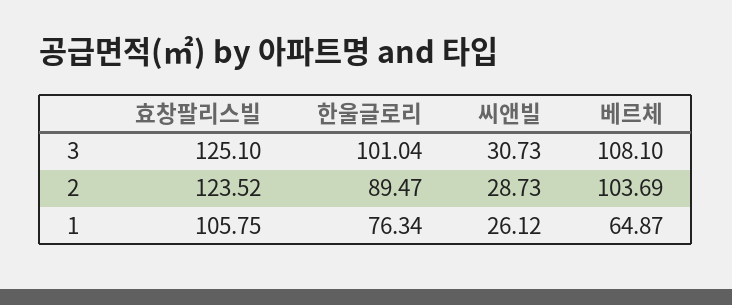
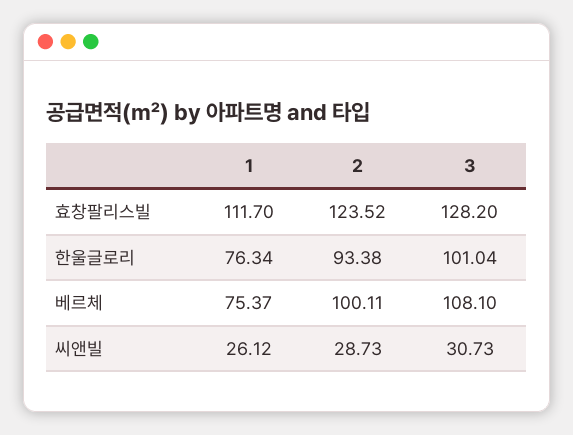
  {
    "효창팔리스빌": {
-     "3": 125.1,
+     "3": 128.2,
      "2": 123.52,
-     "1": 105.75
+     "1": 111.7
    },
    "한울글로리": {
      "3": 101.04,
-     "2": 89.47,
+     "2": 93.38,
      "1": 76.34
    },
    "씨앤빌": {
      "3": 30.73,
      "2": 28.73,
      "1": 26.12
    },
    "베르체": {
      "3": 108.1,
-     "2": 103.69,
+     "2": 100.11,
-     "1": 64.87
+     "1": 75.37
    }
  }

